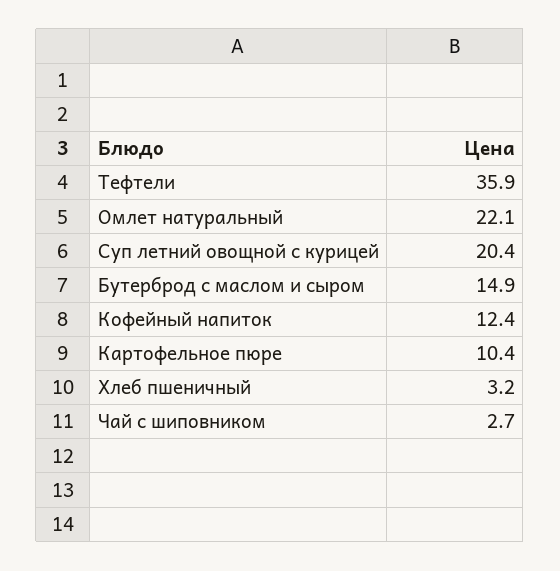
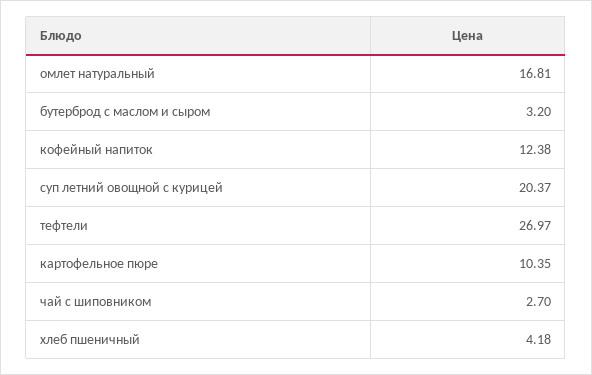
  {
-   "Тефтели": 35.9,
+   "Тефтели": 26.97,
-   "Омлет натуральный": 22.1,
+   "Омлет натуральный": 16.81,
    "Суп летний овощной с курицей": 20.37,
-   "Бутерброд с маслом и сыром": 14.9,
+   "Бутерброд с маслом и сыром": 3.2,
    "Кофейный напиток": 12.38,
    "Картофельное пюре": 10.35,
-   "Хлеб пшеничный": 3.2,
+   "Хлеб пшеничный": 4.18,
    "Чай с шиповником": 2.7
  }

